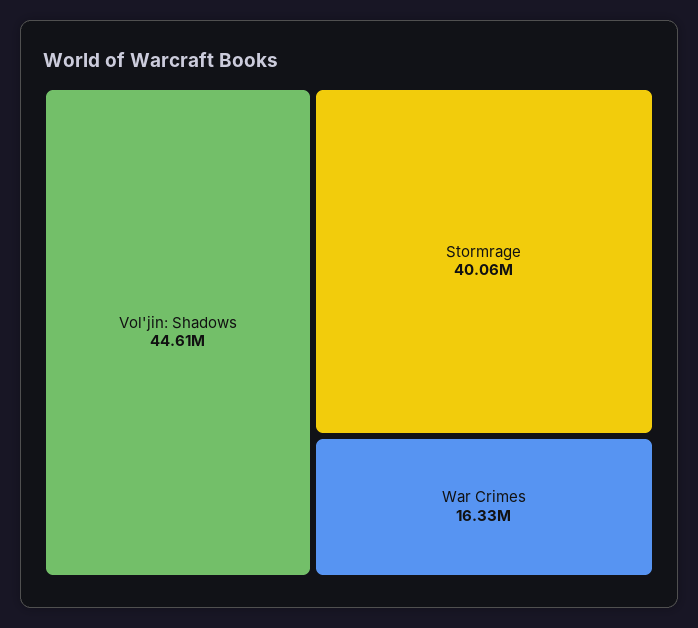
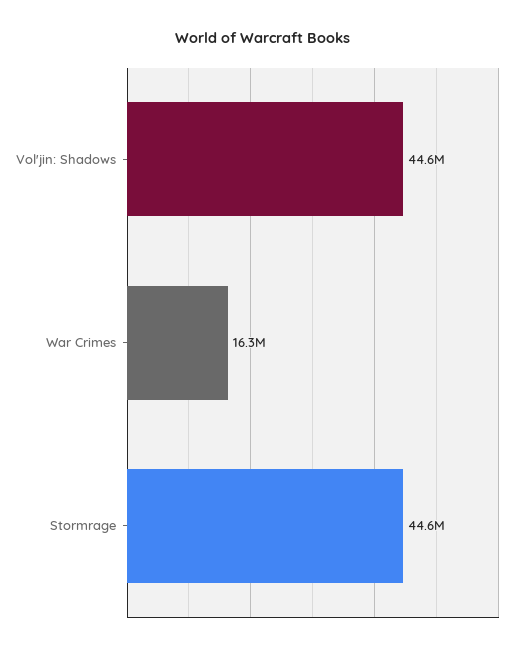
  {
    "Vol'jin: Shadows": 44610000,
-   "Stormrage": 40060000,
+   "Stormrage": 44600000,
    "War Crimes": 16330000
  }

